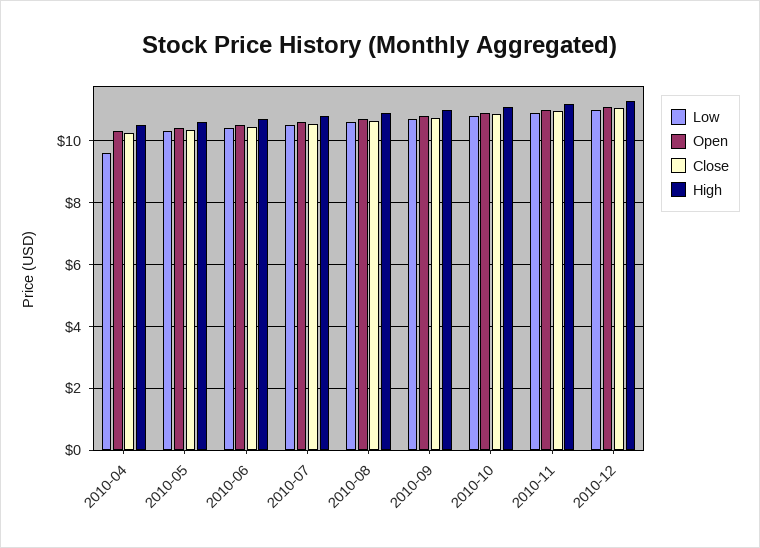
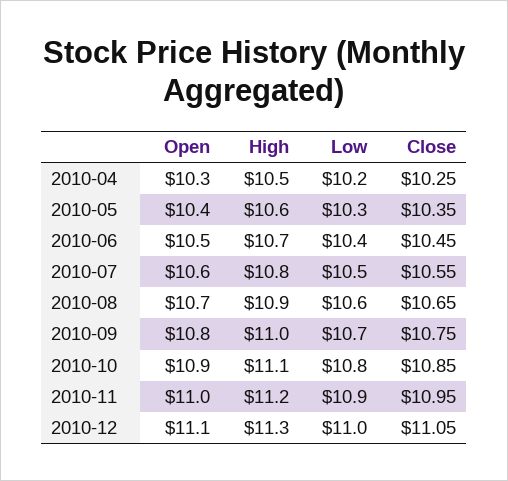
  {
    "Low": {
-     "2010-04": 9.6,
+     "2010-04": 10.2,
      "2010-05": 10.3,
      "2010-06": 10.4,
      "2010-07": 10.5,
      "2010-08": 10.6,
      "2010-09": 10.7,
      "2010-10": 10.8,
      "2010-11": 10.9,
      "2010-12": 11
    },
    "Open": {
      "2010-04": 10.3,
      "2010-05": 10.4,
      "2010-06": 10.5,
      "2010-07": 10.6,
      "2010-08": 10.7,
      "2010-09": 10.8,
      "2010-10": 10.9,
      "2010-11": 11,
      "2010-12": 11.1
    },
    "Close": {
      "2010-04": 10.25,
      "2010-05": 10.35,
      "2010-06": 10.45,
      "2010-07": 10.55,
      "2010-08": 10.65,
      "2010-09": 10.75,
      "2010-10": 10.85,
      "2010-11": 10.95,
      "2010-12": 11.05
    },
    "High": {
      "2010-04": 10.5,
      "2010-05": 10.6,
      "2010-06": 10.7,
      "2010-07": 10.8,
      "2010-08": 10.9,
      "2010-09": 11,
      "2010-10": 11.1,
      "2010-11": 11.2,
      "2010-12": 11.3
    }
  }

